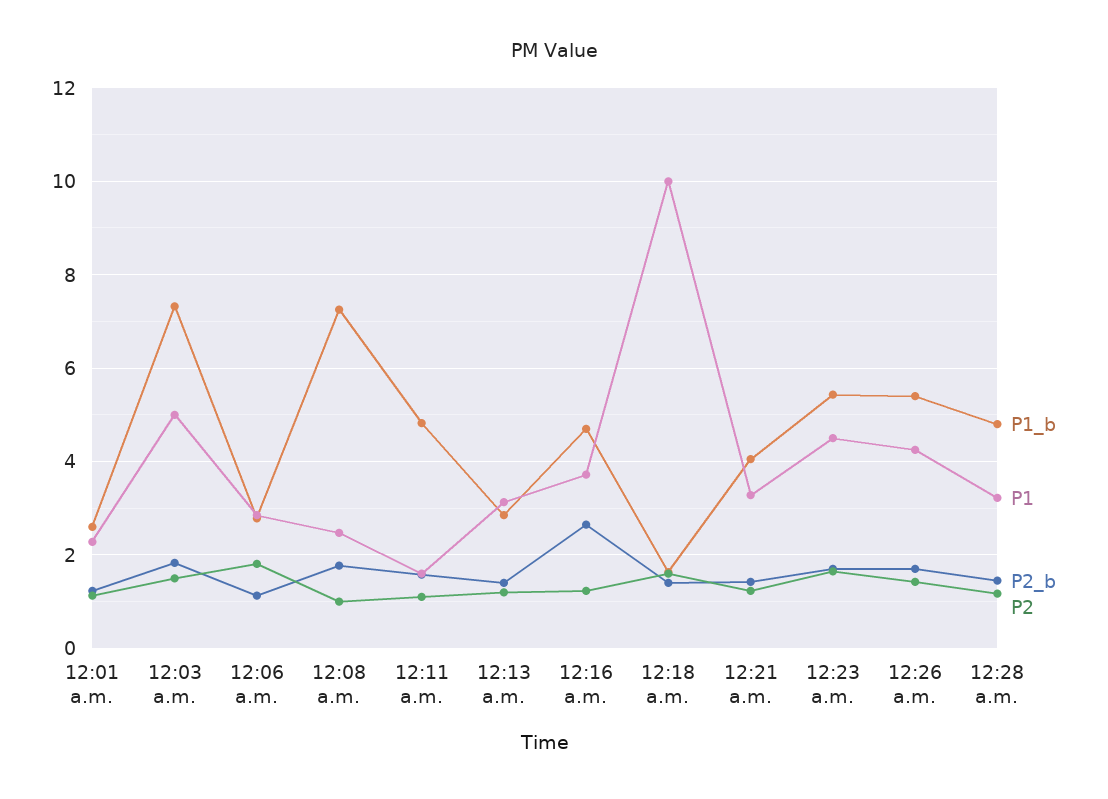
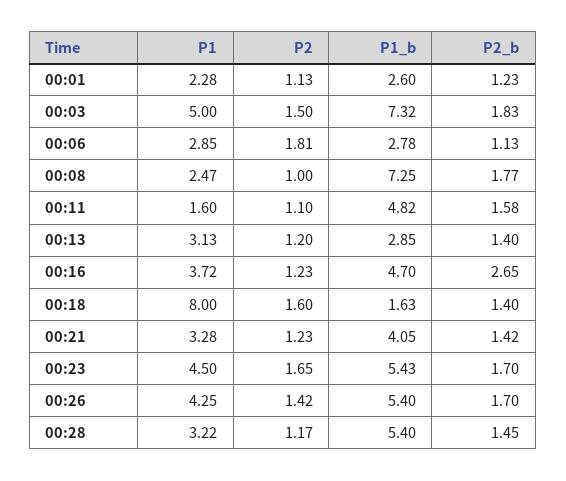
  {
    "P1_b": {
      "12:01 a.m.": 2.6,
      "12:03 a.m.": 7.32,
      "12:06 a.m.": 2.78,
      "12:08 a.m.": 7.25,
      "12:11 a.m.": 4.82,
      "12:13 a.m.": 2.85,
      "12:16 a.m.": 4.7,
      "12:18 a.m.": 1.63,
      "12:21 a.m.": 4.05,
      "12:23 a.m.": 5.43,
      "12:26 a.m.": 5.4,
-     "12:28 a.m.": 4.8
+     "12:28 a.m.": 5.4
    },
    "P1": {
      "12:01 a.m.": 2.28,
      "12:03 a.m.": 5,
      "12:06 a.m.": 2.85,
      "12:08 a.m.": 2.47,
      "12:11 a.m.": 1.6,
      "12:13 a.m.": 3.13,
      "12:16 a.m.": 3.72,
-     "12:18 a.m.": 10,
+     "12:18 a.m.": 8,
      "12:21 a.m.": 3.28,
      "12:23 a.m.": 4.5,
      "12:26 a.m.": 4.25,
      "12:28 a.m.": 3.22
    },
    "P2_b": {
      "12:01 a.m.": 1.23,
      "12:03 a.m.": 1.83,
      "12:06 a.m.": 1.13,
      "12:08 a.m.": 1.77,
      "12:11 a.m.": 1.58,
      "12:13 a.m.": 1.4,
      "12:16 a.m.": 2.65,
      "12:18 a.m.": 1.4,
      "12:21 a.m.": 1.42,
      "12:23 a.m.": 1.7,
      "12:26 a.m.": 1.7,
      "12:28 a.m.": 1.45
    },
    "P2": {
      "12:01 a.m.": 1.13,
      "12:03 a.m.": 1.5,
      "12:06 a.m.": 1.81,
      "12:08 a.m.": 1,
      "12:11 a.m.": 1.1,
      "12:13 a.m.": 1.2,
      "12:16 a.m.": 1.23,
      "12:18 a.m.": 1.6,
      "12:21 a.m.": 1.23,
      "12:23 a.m.": 1.65,
      "12:26 a.m.": 1.42,
      "12:28 a.m.": 1.17
    }
  }

